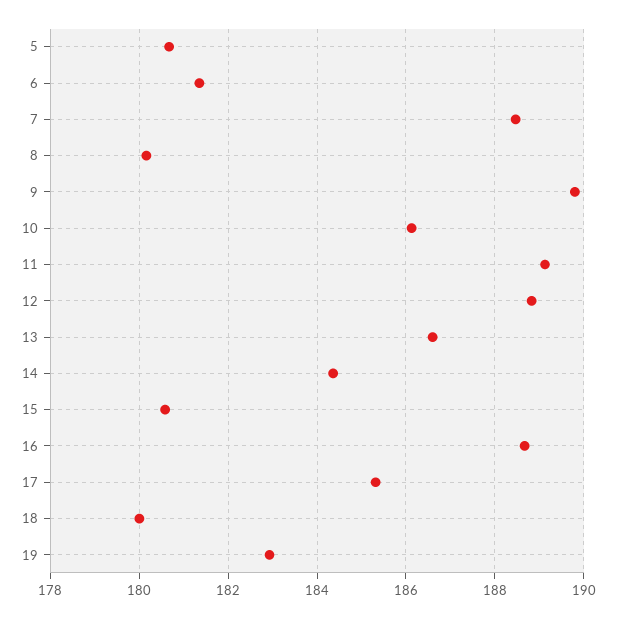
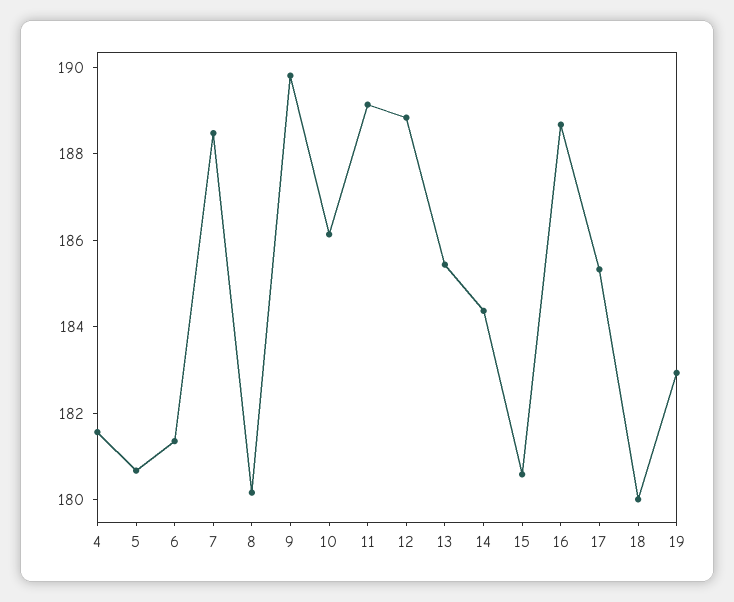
  {
    "5": 180.6,
    "6": 181.4,
    "7": 188.4,
    "8": 180.2,
    "9": 189.8,
    "10": 186.2,
    "11": 189.2,
    "12": 188.8,
-   "13": 186.6,
+   "13": 185.5,
    "14": 184.4,
    "15": 180.6,
    "16": 188.6,
    "17": 185.4,
    "18": 180,
-   "19": 183
+   "19": 183,
+   "4": 181.5
  }

